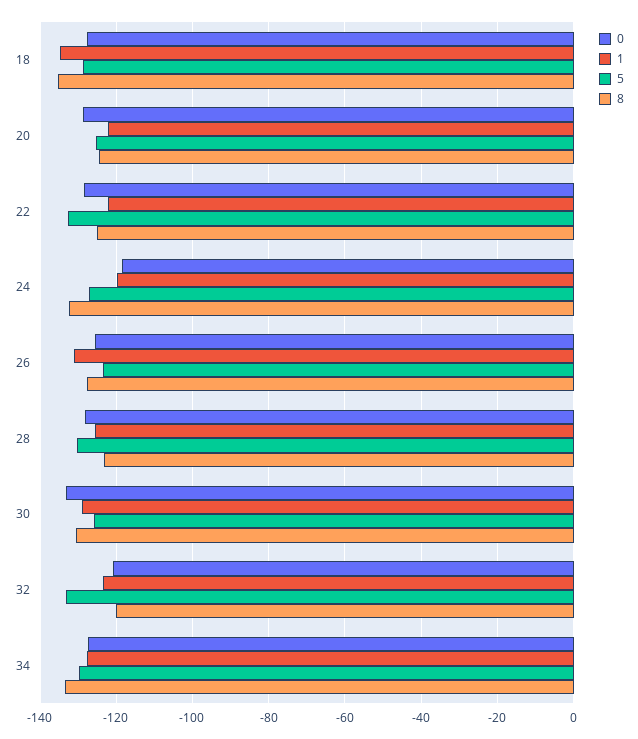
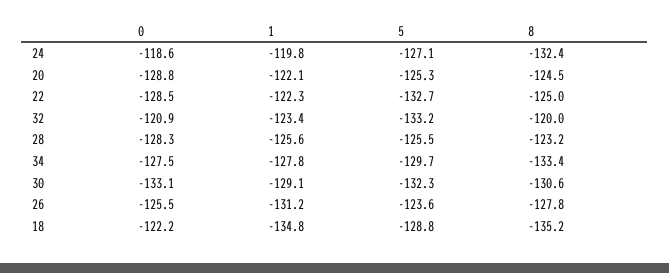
  {
    "0": {
-     "18": -128,
+     "18": -122.2,
      "20": -128.8,
      "22": -128.5,
      "24": -118.6,
      "26": -125.5,
      "28": -128.3,
      "30": -133.1,
      "32": -120.9,
      "34": -127.5
    },
    "1": {
      "18": -134.8,
      "20": -122.1,
      "22": -122.3,
      "24": -119.8,
      "26": -131.2,
      "28": -125.6,
      "30": -129.1,
      "32": -123.4,
      "34": -127.8
    },
    "5": {
      "18": -128.8,
      "20": -125.3,
      "22": -132.7,
      "24": -127.1,
      "26": -123.6,
-     "28": -130,
+     "28": -125.5,
-     "30": -126,
+     "30": -132.3,
      "32": -133.2,
      "34": -129.7
    },
    "8": {
      "18": -135.2,
      "20": -124.5,
      "22": -125,
      "24": -132.4,
      "26": -127.8,
      "28": -123.2,
      "30": -130.6,
      "32": -120,
      "34": -133.4
    }
  }

